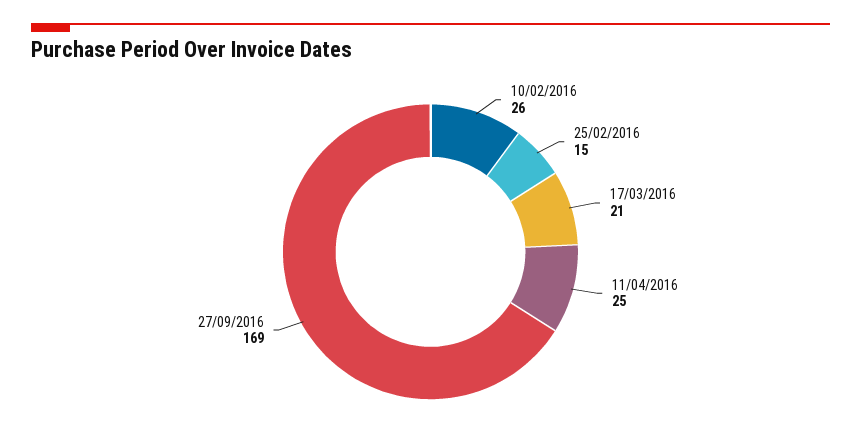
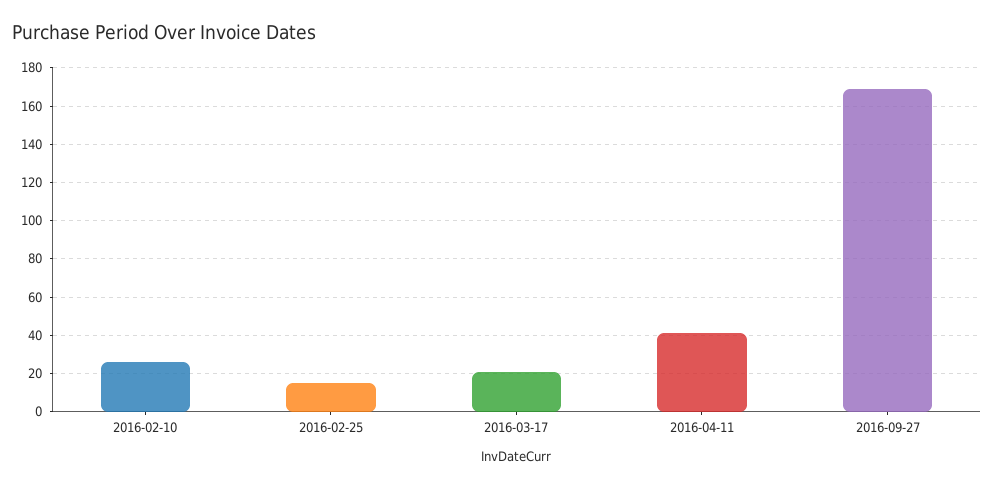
  {
    "10/02/2016": 26,
    "25/02/2016": 15,
    "17/03/2016": 21,
-   "11/04/2016": 25,
+   "11/04/2016": 40,
    "27/09/2016": 169
  }

